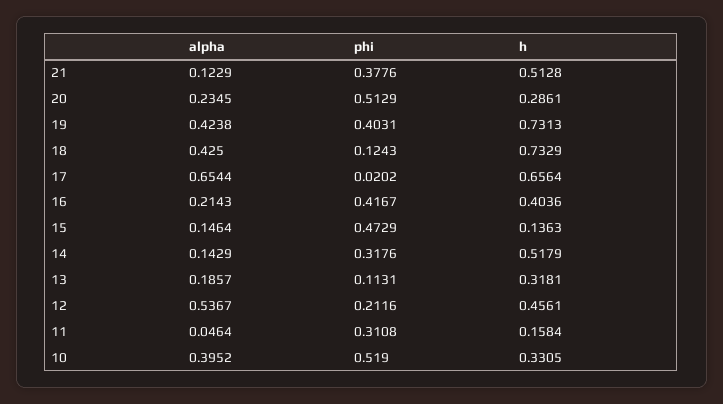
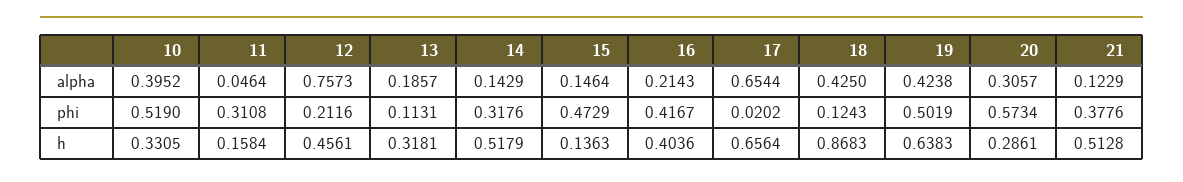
  {
    "alpha": {
      "21": 0.1229,
-     "20": 0.2345,
+     "20": 0.3057,
      "19": 0.4238,
      "18": 0.425,
      "17": 0.6544,
      "16": 0.2143,
      "15": 0.1464,
      "14": 0.1429,
      "13": 0.1857,
-     "12": 0.5367,
+     "12": 0.7573,
      "11": 0.0464,
      "10": 0.3952
    },
    "phi": {
      "21": 0.3776,
-     "20": 0.5129,
+     "20": 0.5734,
-     "19": 0.4031,
+     "19": 0.5019,
      "18": 0.1243,
      "17": 0.0202,
      "16": 0.4167,
      "15": 0.4729,
      "14": 0.3176,
      "13": 0.1131,
      "12": 0.2116,
      "11": 0.3108,
      "10": 0.519
    },
    "h": {
      "21": 0.5128,
      "20": 0.2861,
-     "19": 0.7313,
+     "19": 0.6383,
-     "18": 0.7329,
+     "18": 0.8683,
      "17": 0.6564,
      "16": 0.4036,
      "15": 0.1363,
      "14": 0.5179,
      "13": 0.3181,
      "12": 0.4561,
      "11": 0.1584,
      "10": 0.3305
    }
  }

